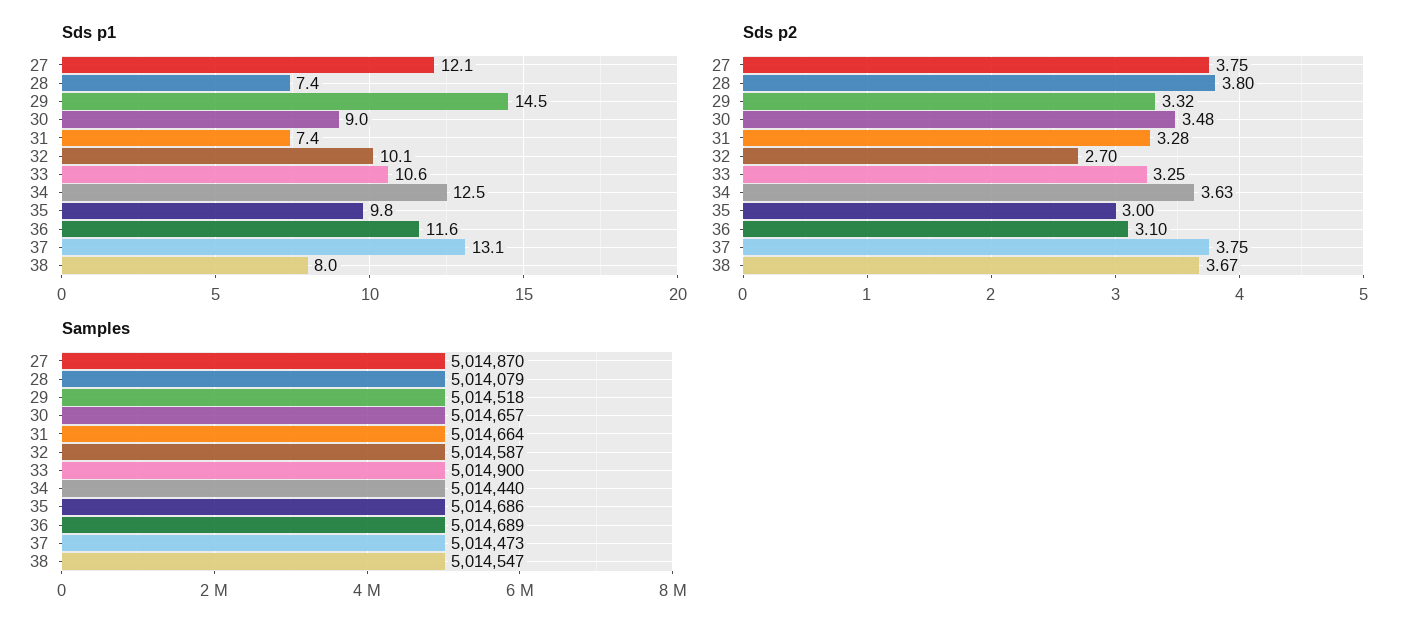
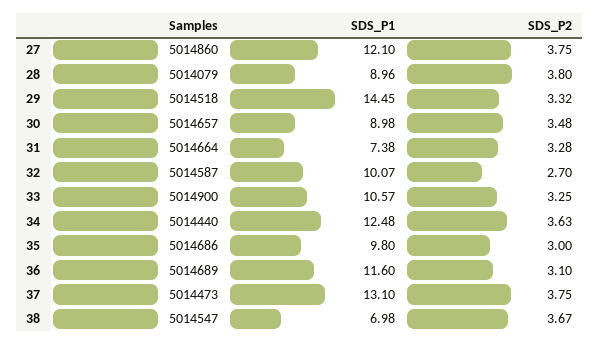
  {
    "Sds p1": {
      "27": 12.1,
-     "28": 7.4,
+     "28": 8.96,
      "29": 14.45,
      "30": 8.98,
      "31": 7.38,
      "32": 10.07,
      "33": 10.57,
      "34": 12.48,
      "35": 9.8,
      "36": 11.6,
      "37": 13.1,
-     "38": 8
+     "38": 6.98
    },
    "Sds p2": {
      "27": 3.75,
      "28": 3.8,
      "29": 3.32,
      "30": 3.48,
      "31": 3.28,
      "32": 2.7,
      "33": 3.25,
      "34": 3.63,
      "35": 3,
      "36": 3.1,
      "37": 3.75,
      "38": 3.67
    },
    "Samples": {
-     "27": 5014870,
+     "27": 5014860,
      "28": 5014079,
      "29": 5014518,
      "30": 5014657,
      "31": 5014664,
      "32": 5014587,
      "33": 5014900,
      "34": 5014440,
      "35": 5014686,
      "36": 5014689,
      "37": 5014473,
      "38": 5014547
    }
  }

